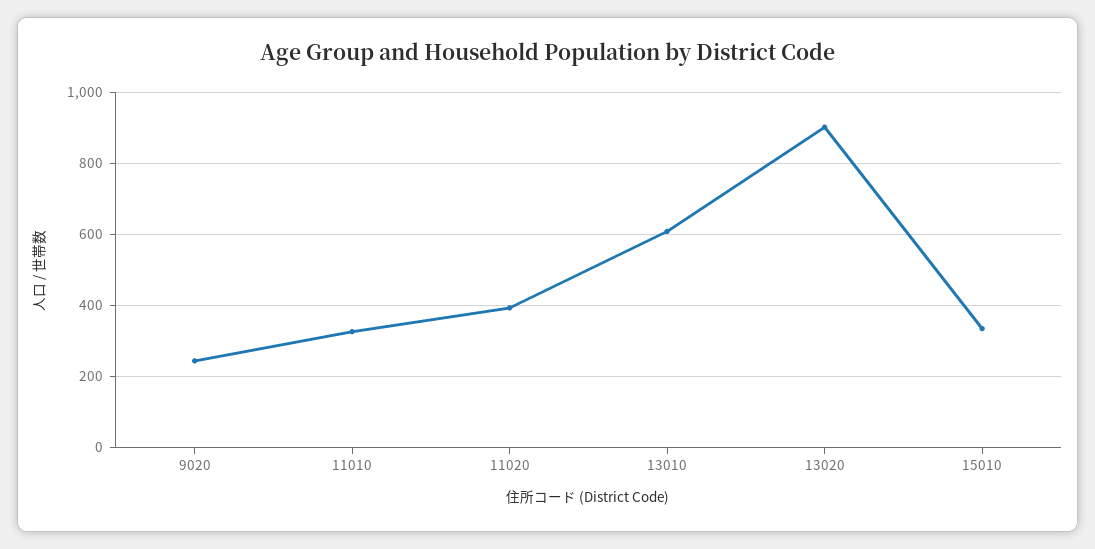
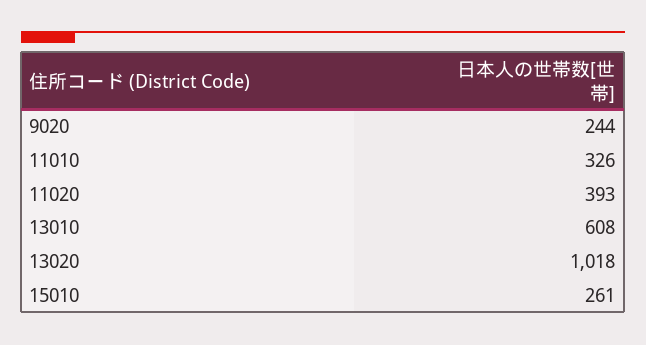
  {
    "9020": 244,
    "11010": 326,
    "11020": 393,
    "13010": 608,
-   "13020": 900,
+   "13020": 1018,
-   "15010": 340
+   "15010": 261
  }

